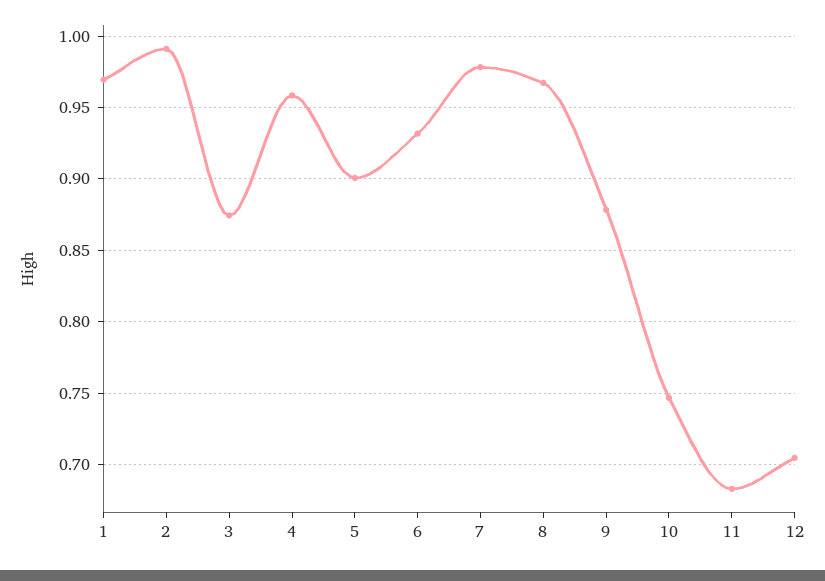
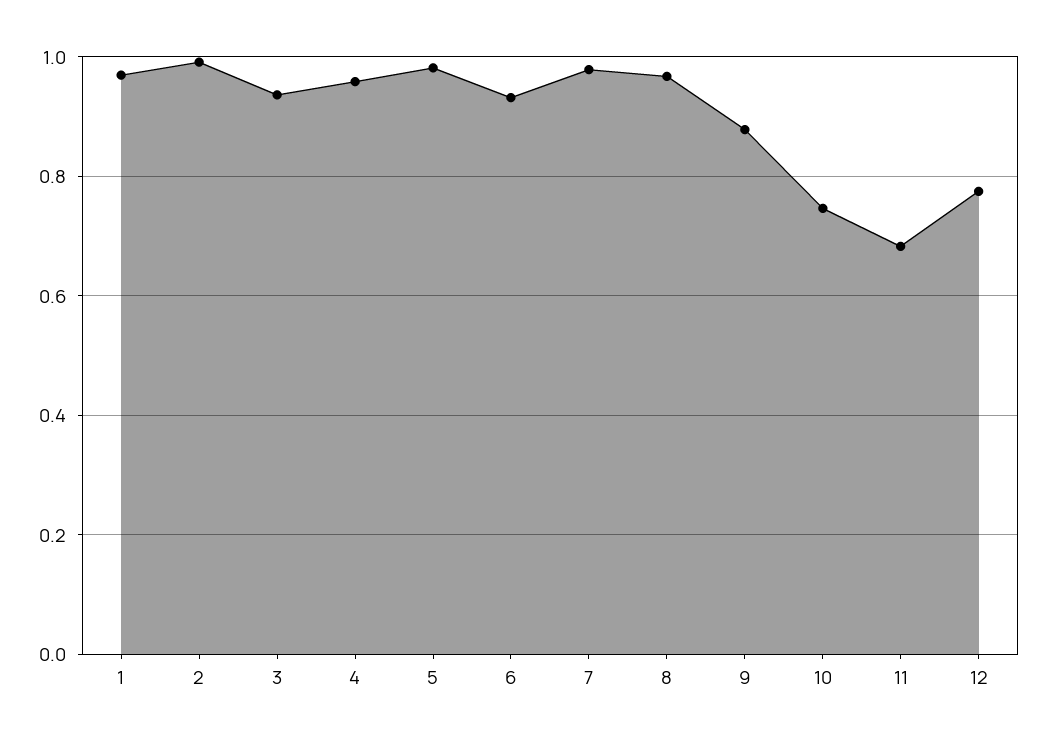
  {
    "1": 0.97,
    "2": 0.99,
-   "3": 0.875,
+   "3": 0.94,
    "4": 0.96,
-   "5": 0.9,
+   "5": 0.98,
    "6": 0.93,
    "7": 0.98,
    "8": 0.965,
    "9": 0.88,
    "10": 0.745,
    "11": 0.685,
-   "12": 0.705
+   "12": 0.78
  }

